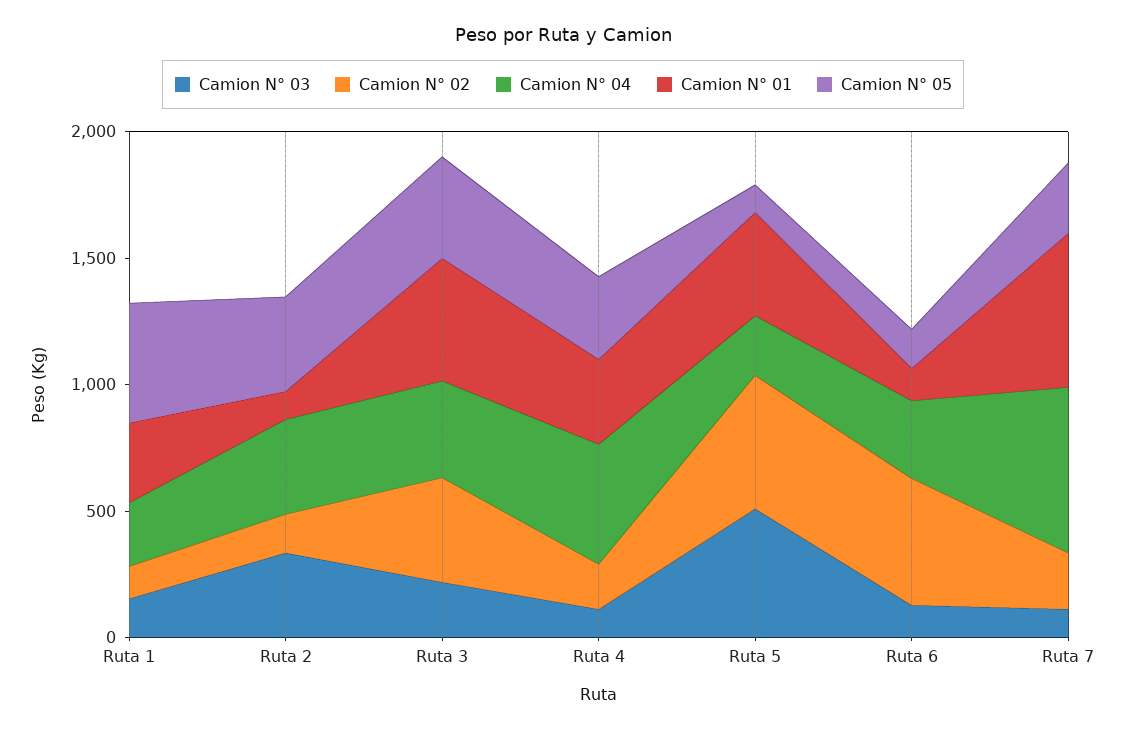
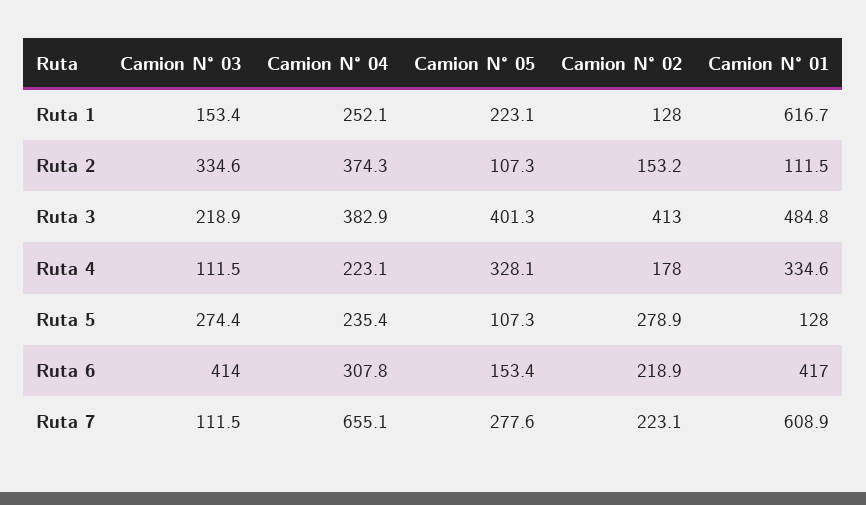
  {
    "Camion N° 03": {
      "Ruta 1": 153.4,
      "Ruta 2": 334.6,
      "Ruta 3": 218.9,
      "Ruta 4": 111.5,
-     "Ruta 5": 500,
+     "Ruta 5": 274.4,
-     "Ruta 6": 100,
+     "Ruta 6": 414,
      "Ruta 7": 111.5
    },
    "Camion N° 02": {
      "Ruta 1": 128,
      "Ruta 2": 153.2,
      "Ruta 3": 413,
      "Ruta 4": 178,
-     "Ruta 5": 500,
+     "Ruta 5": 278.9,
-     "Ruta 6": 500,
+     "Ruta 6": 218.9,
      "Ruta 7": 223.1
    },
    "Camion N° 04": {
      "Ruta 1": 252.1,
      "Ruta 2": 374.3,
      "Ruta 3": 382.9,
-     "Ruta 4": 500,
+     "Ruta 4": 223.1,
      "Ruta 5": 235.4,
      "Ruta 6": 307.8,
      "Ruta 7": 655.1
    },
    "Camion N° 01": {
-     "Ruta 1": 300,
+     "Ruta 1": 616.7,
      "Ruta 2": 111.5,
      "Ruta 3": 484.8,
      "Ruta 4": 334.6,
-     "Ruta 5": 400,
+     "Ruta 5": 128,
-     "Ruta 6": 100,
+     "Ruta 6": 417,
      "Ruta 7": 608.9
    },
    "Camion N° 05": {
-     "Ruta 1": 500,
+     "Ruta 1": 223.1,
-     "Ruta 2": 400,
+     "Ruta 2": 107.3,
      "Ruta 3": 401.3,
      "Ruta 4": 328.1,
      "Ruta 5": 107.3,
      "Ruta 6": 153.4,
      "Ruta 7": 277.6
    }
  }

